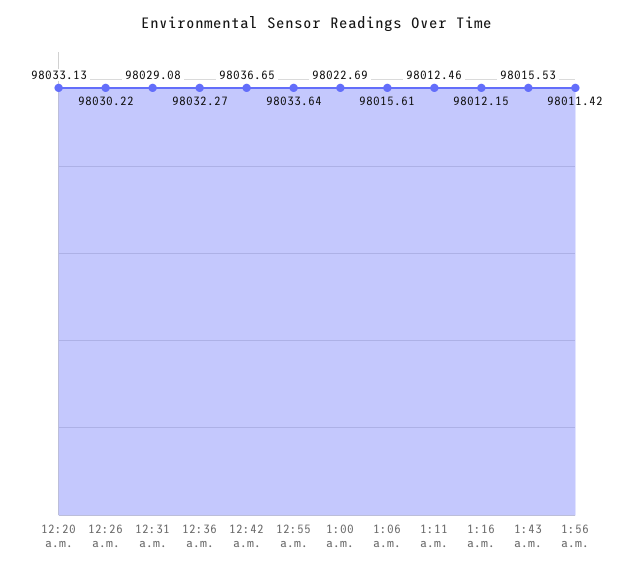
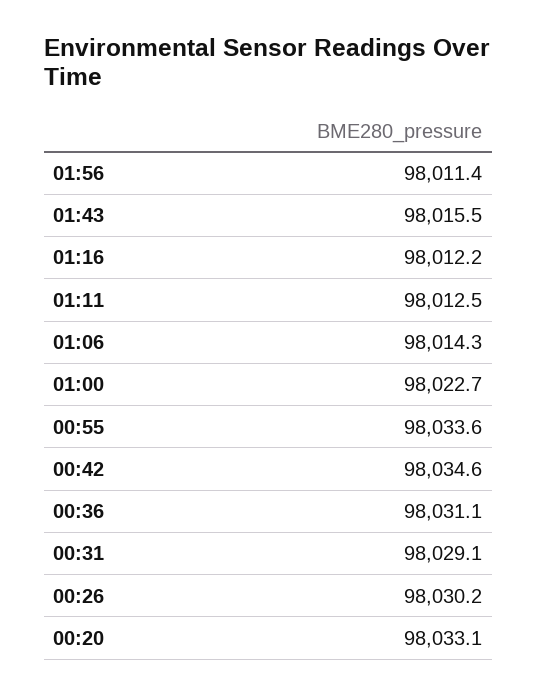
  {
    "12:20 a.m.": 98033.13,
    "12:26 a.m.": 98030.22,
    "12:31 a.m.": 98029.08,
-   "12:36 a.m.": 98032.27,
+   "12:36 a.m.": 98031.1,
-   "12:42 a.m.": 98036.65,
+   "12:42 a.m.": 98034.6,
    "12:55 a.m.": 98033.64,
    "1:00 a.m.": 98022.69,
-   "1:06 a.m.": 98015.61,
+   "1:06 a.m.": 98014.3,
    "1:11 a.m.": 98012.46,
    "1:16 a.m.": 98012.15,
    "1:43 a.m.": 98015.53,
    "1:56 a.m.": 98011.42
  }

